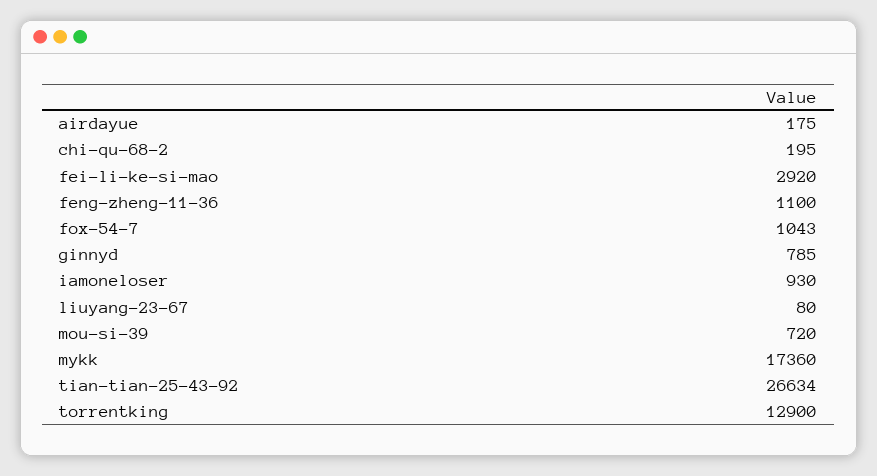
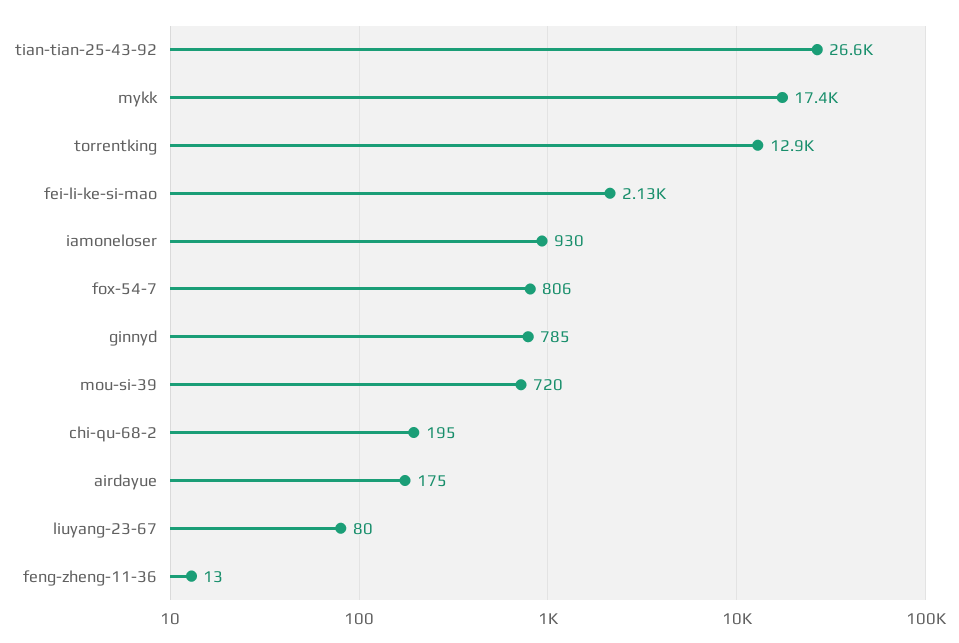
  {
    "airdayue": 175,
    "chi-qu-68-2": 195,
-   "fei-li-ke-si-mao": 2920,
+   "fei-li-ke-si-mao": 2130,
-   "feng-zheng-11-36": 1100,
+   "feng-zheng-11-36": 13,
-   "fox-54-7": 1043,
+   "fox-54-7": 806,
    "ginnyd": 785,
    "iamoneloser": 930,
    "liuyang-23-67": 80,
    "mou-si-39": 720,
    "mykk": 17360,
    "tian-tian-25-43-92": 26634,
    "torrentking": 12900
  }

